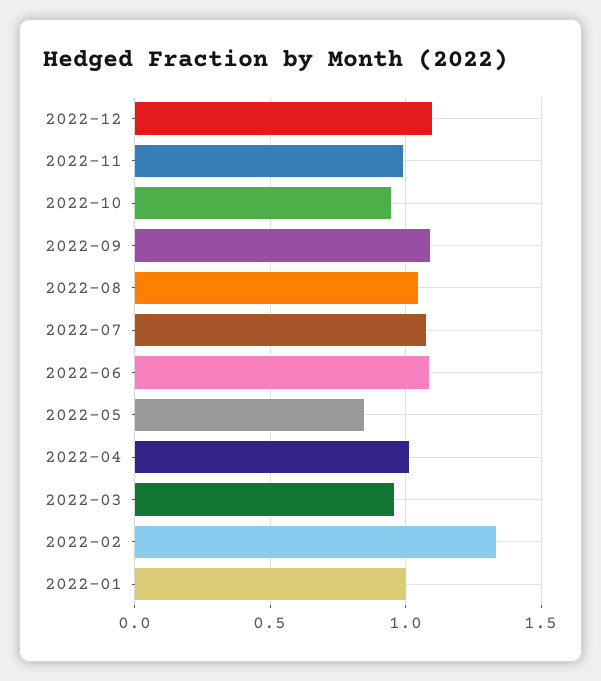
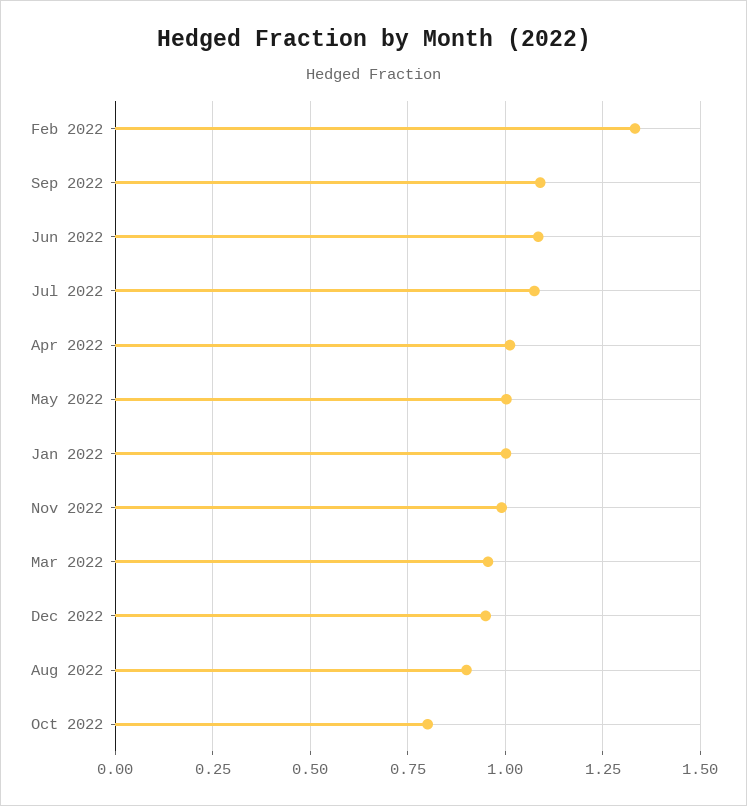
  {
-   "2022-12": 1.1,
+   "2022-12": 0.95,
    "2022-11": 1,
-   "2022-10": 0.95,
+   "2022-10": 0.8,
    "2022-09": 1.1,
-   "2022-08": 1.05,
+   "2022-08": 0.9,
    "2022-07": 1.075,
    "2022-06": 1.075,
-   "2022-05": 0.85,
+   "2022-05": 1,
    "2022-04": 1,
    "2022-03": 0.95,
    "2022-02": 1.325,
    "2022-01": 1
  }

